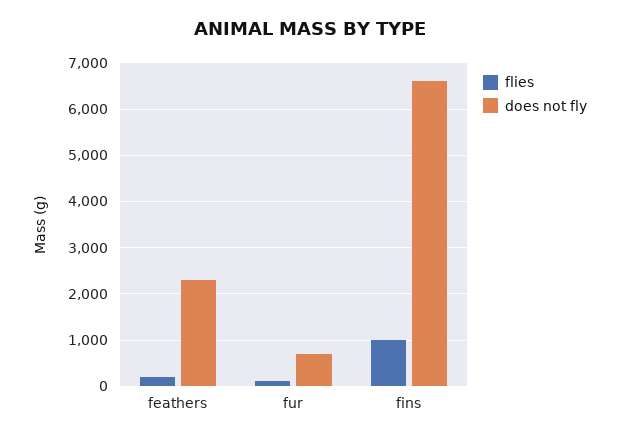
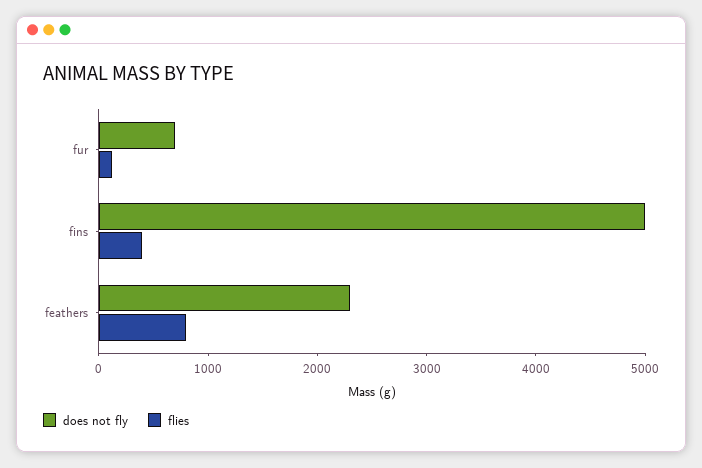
  {
    "flies": {
-     "feathers": 200,
+     "feathers": 800,
      "fur": 200,
-     "fins": 1000
+     "fins": 400
    },
    "does not fly": {
      "feathers": 2400,
      "fur": 800,
-     "fins": 6600
+     "fins": 5000
    }
  }

